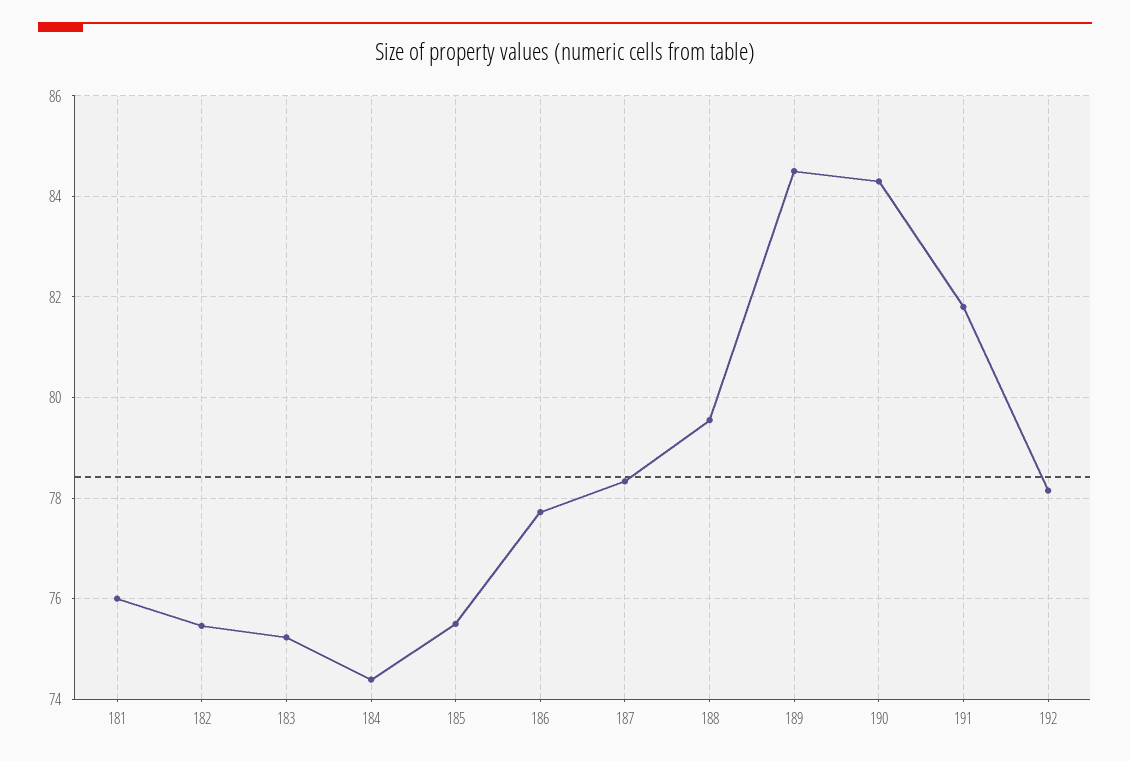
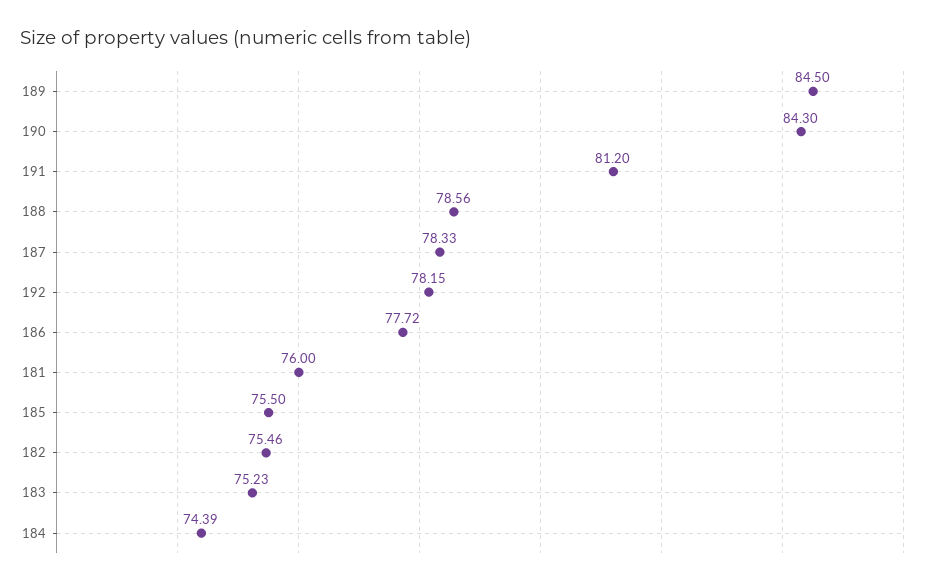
  {
    "181": 76,
    "182": 75.46,
    "183": 75.23,
    "184": 74.39,
    "185": 75.5,
    "186": 77.72,
    "187": 78.33,
-   "188": 79.6,
+   "188": 78.56,
    "189": 84.5,
    "190": 84.3,
-   "191": 81.8,
+   "191": 81.2,
    "192": 78.15
  }

